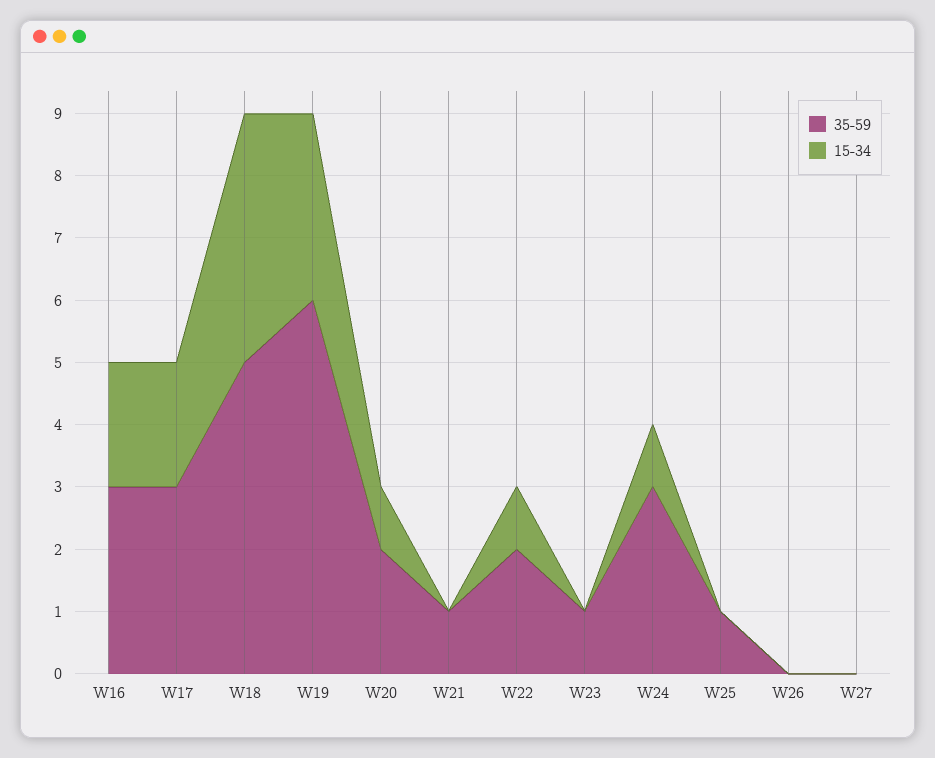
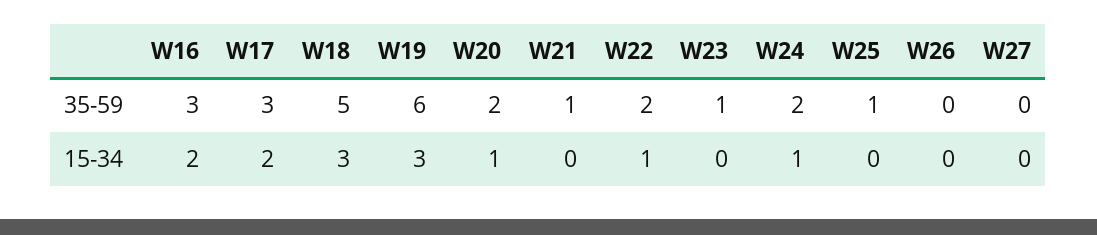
  {
    "35-59": {
      "W16": 3,
      "W17": 3,
      "W18": 5,
      "W19": 6,
      "W20": 2,
      "W21": 1,
      "W22": 2,
      "W23": 1,
-     "W24": 3,
+     "W24": 2,
      "W25": 1,
      "W26": 0,
      "W27": 0
    },
    "15-34": {
      "W16": 2,
      "W17": 2,
-     "W18": 4,
+     "W18": 3,
      "W19": 3,
      "W20": 1,
      "W21": 0,
      "W22": 1,
      "W23": 0,
      "W24": 1,
      "W25": 0,
      "W26": 0,
      "W27": 0
    }
  }

